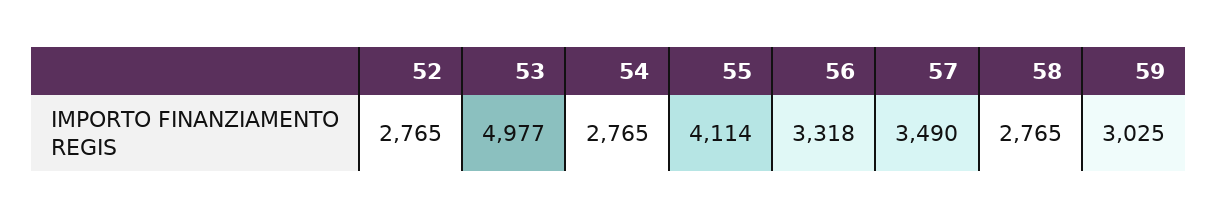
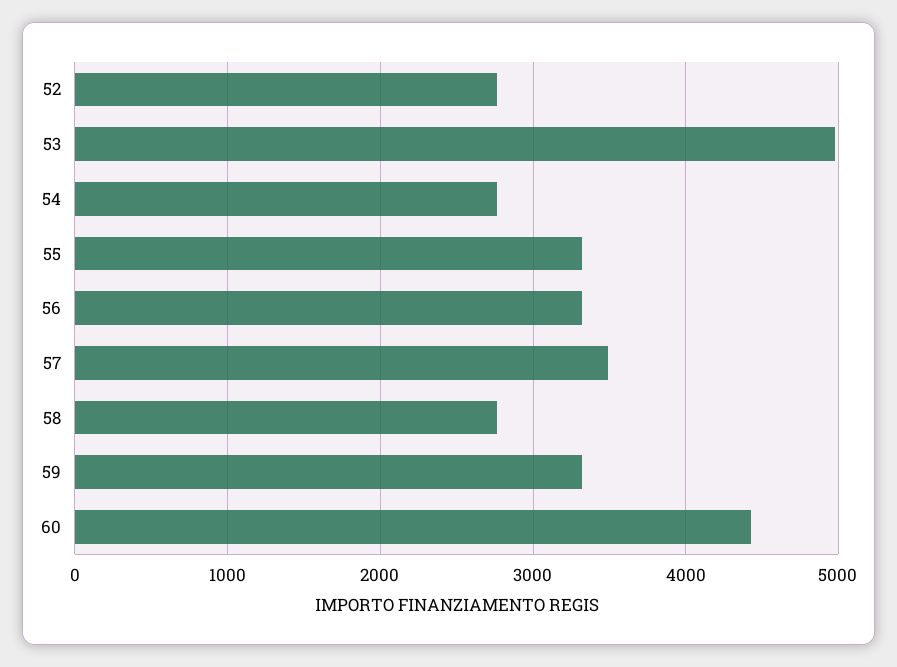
  {
    "52": 2765,
    "53": 4977,
    "54": 2765,
-   "55": 4114,
+   "55": 3300,
    "56": 3318,
    "57": 3490,
    "58": 2765,
-   "59": 3025
+   "59": 3300,
+   "60": 4400
  }

